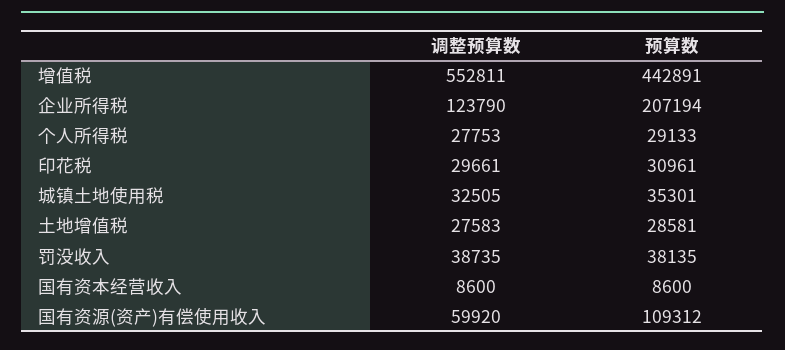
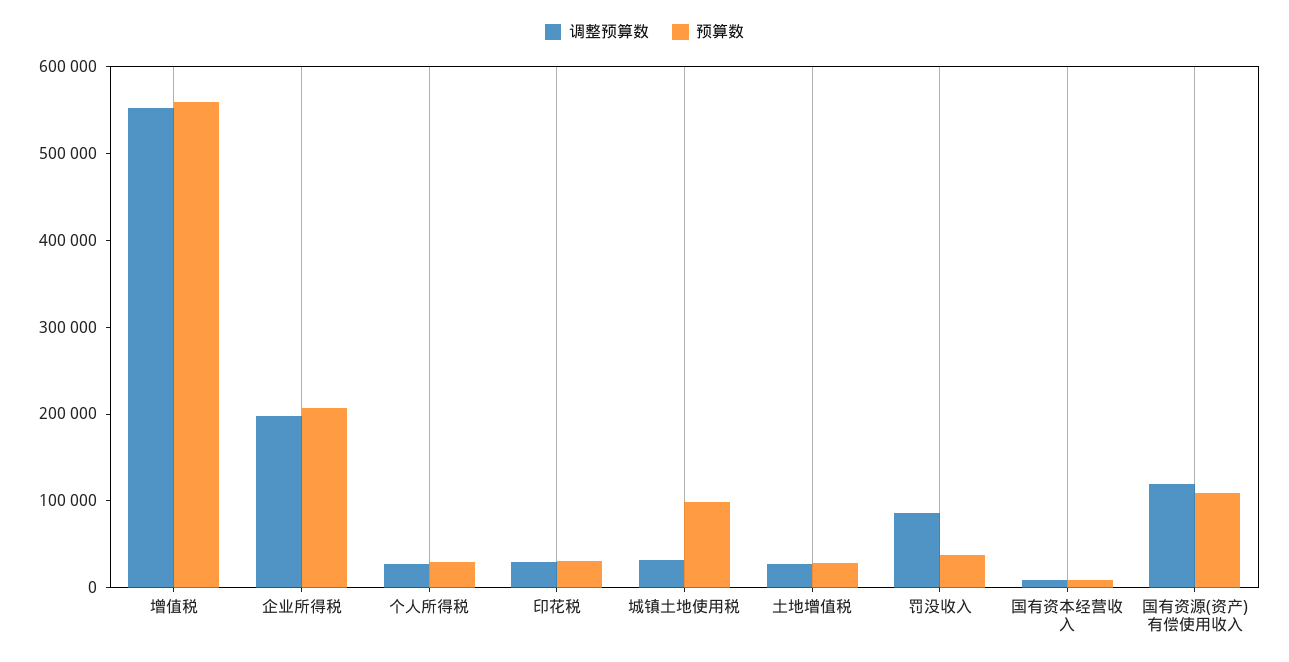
  {
    "调整预算数": {
      "增值税": 552811,
-     "企业所得税": 123790,
+     "企业所得税": 200000,
      "个人所得税": 27753,
      "印花税": 29661,
      "城镇土地使用税": 32505,
      "土地增值税": 27583,
-     "罚没收入": 38735,
+     "罚没收入": 80000,
      "国有资本经营收入": 8600,
-     "国有资源(资产)有偿使用收入": 59920
+     "国有资源(资产)有偿使用收入": 120000
    },
    "预算数": {
-     "增值税": 442891,
+     "增值税": 560000,
      "企业所得税": 207194,
      "个人所得税": 29133,
      "印花税": 30961,
-     "城镇土地使用税": 35301,
+     "城镇土地使用税": 100000,
      "土地增值税": 28581,
      "罚没收入": 38135,
      "国有资本经营收入": 8600,
      "国有资源(资产)有偿使用收入": 109312
    }
  }

